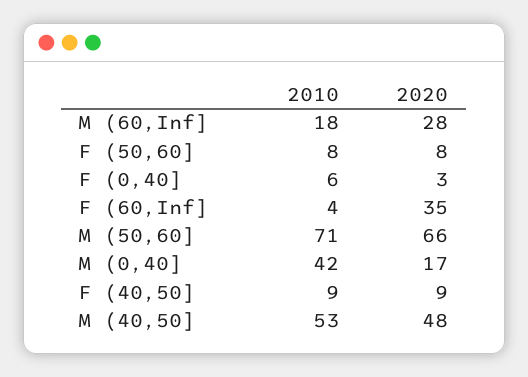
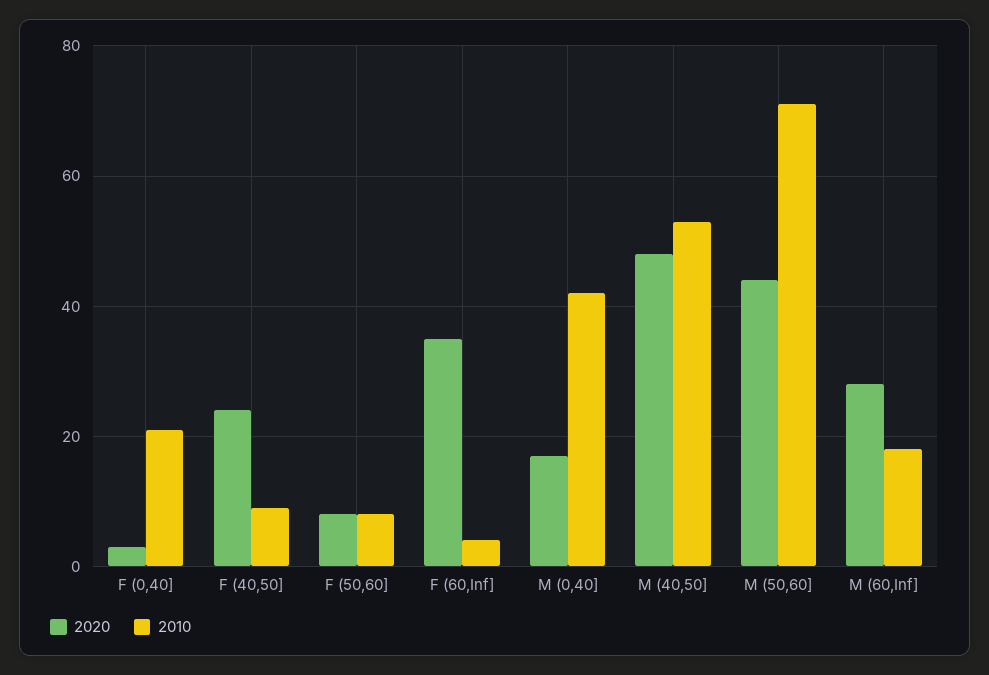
  {
    "2010": {
      "M (60,Inf]": 18,
      "F (50,60]": 8,
-     "F (0,40]": 6,
+     "F (0,40]": 20,
      "F (60,Inf]": 4,
      "M (50,60]": 71,
      "M (0,40]": 42,
      "F (40,50]": 9,
      "M (40,50]": 53
    },
    "2020": {
      "M (60,Inf]": 28,
      "F (50,60]": 8,
      "F (0,40]": 3,
      "F (60,Inf]": 35,
-     "M (50,60]": 66,
+     "M (50,60]": 45,
      "M (0,40]": 17,
-     "F (40,50]": 9,
+     "F (40,50]": 25,
      "M (40,50]": 48
    }
  }

